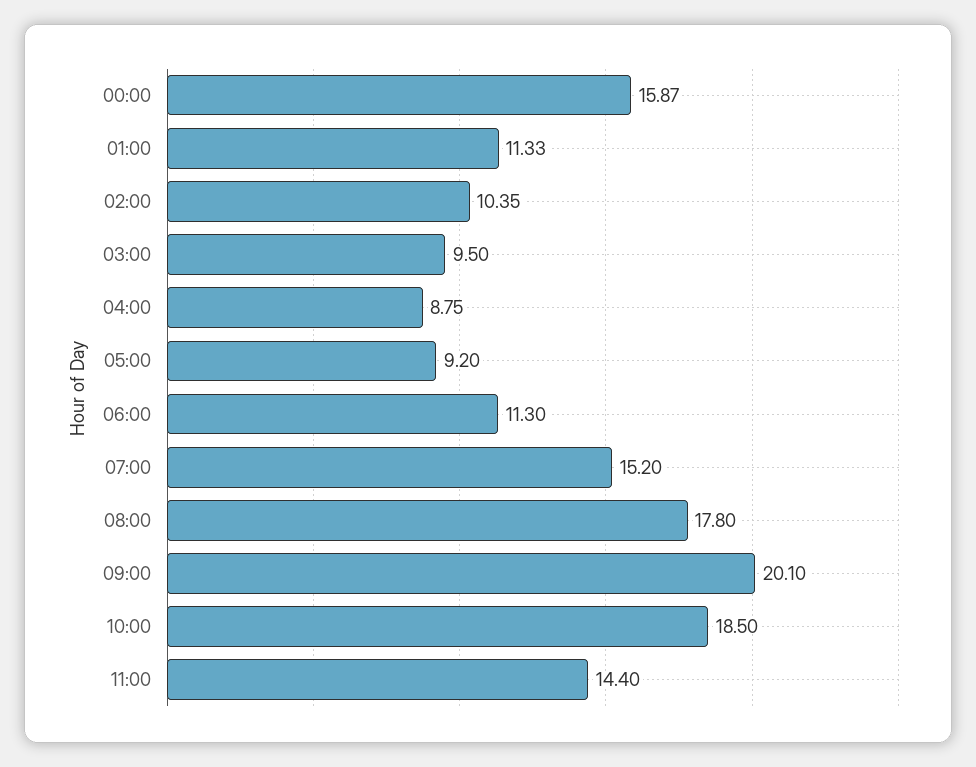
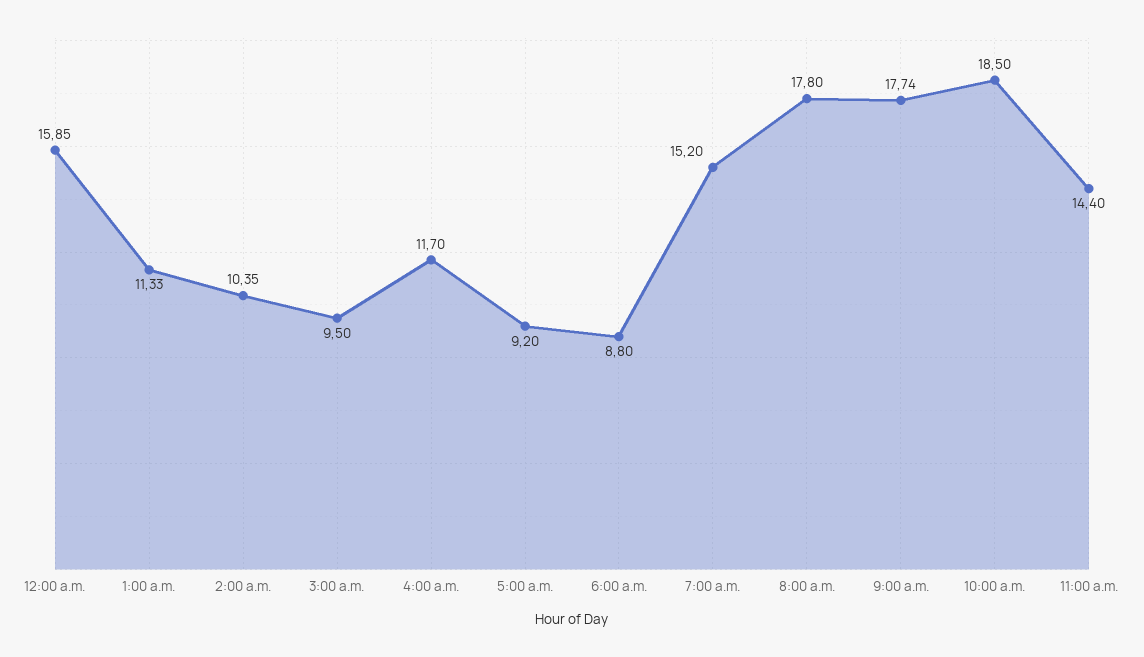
  {
-   "00:00": 15.87,
+   "00:00": 15.85,
    "01:00": 11.33,
    "02:00": 10.35,
    "03:00": 9.5,
-   "04:00": 8.75,
+   "04:00": 11.7,
    "05:00": 9.2,
-   "06:00": 11.3,
+   "06:00": 8.8,
    "07:00": 15.2,
    "08:00": 17.8,
-   "09:00": 20.1,
+   "09:00": 17.74,
    "10:00": 18.5,
    "11:00": 14.4
  }

